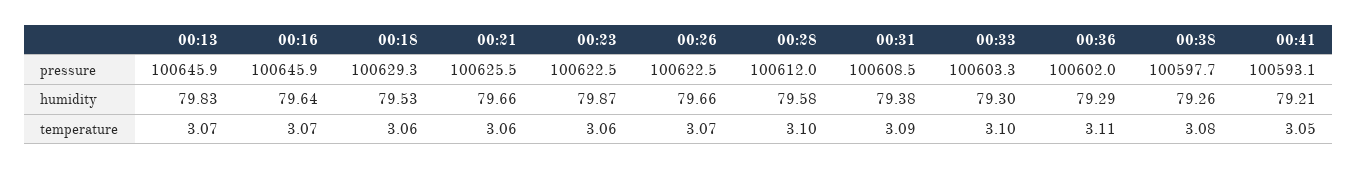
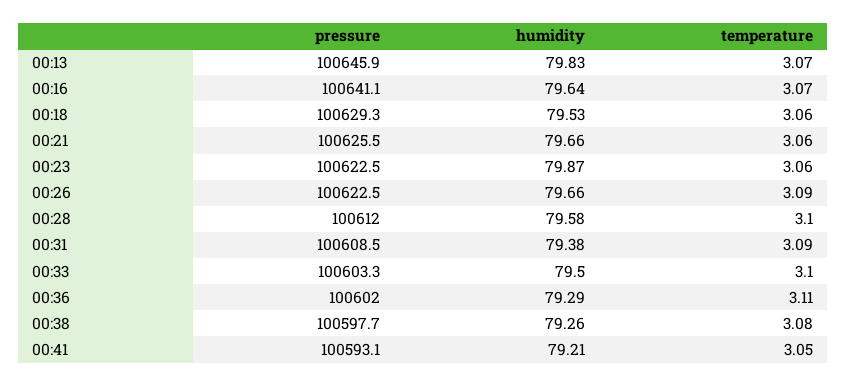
  {
    "00:13": {
      "pressure": 100645.9,
      "humidity": 79.83,
      "temperature": 3.07
    },
    "00:16": {
-     "pressure": 100645.9,
+     "pressure": 100641.1,
      "humidity": 79.64,
      "temperature": 3.07
    },
    "00:18": {
      "pressure": 100629.3,
      "humidity": 79.53,
      "temperature": 3.06
    },
    "00:21": {
      "pressure": 100625.5,
      "humidity": 79.66,
      "temperature": 3.06
    },
    "00:23": {
      "pressure": 100622.5,
      "humidity": 79.87,
      "temperature": 3.06
    },
    "00:26": {
      "pressure": 100622.5,
      "humidity": 79.66,
-     "temperature": 3.07
+     "temperature": 3.09
    },
    "00:28": {
      "pressure": 100612,
      "humidity": 79.58,
      "temperature": 3.1
    },
    "00:31": {
      "pressure": 100608.5,
      "humidity": 79.38,
      "temperature": 3.09
    },
    "00:33": {
      "pressure": 100603.3,
-     "humidity": 79.3,
+     "humidity": 79.5,
      "temperature": 3.1
    },
    "00:36": {
      "pressure": 100602,
      "humidity": 79.29,
      "temperature": 3.11
    },
    "00:38": {
      "pressure": 100597.7,
      "humidity": 79.26,
      "temperature": 3.08
    },
    "00:41": {
      "pressure": 100593.1,
      "humidity": 79.21,
      "temperature": 3.05
    }
  }

